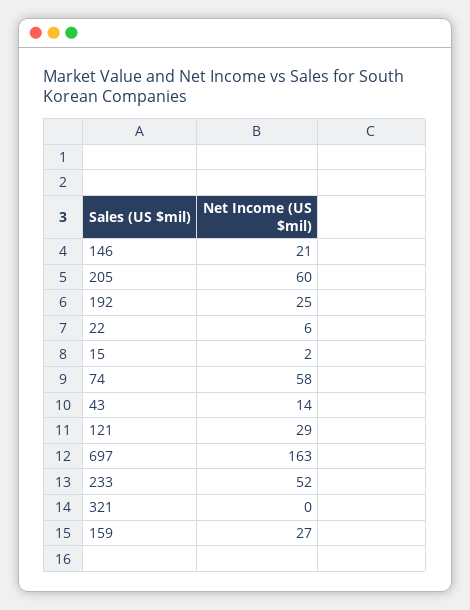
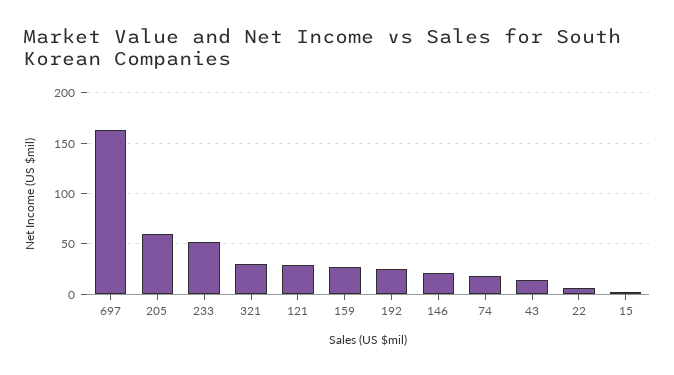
  {
    "146": 21,
    "205": 60,
    "192": 25,
    "22": 6,
    "15": 2,
-   "74": 58,
+   "74": 20,
    "43": 14,
    "121": 29,
    "697": 163,
    "233": 52,
-   "321": 0,
+   "321": 30,
    "159": 27
  }

